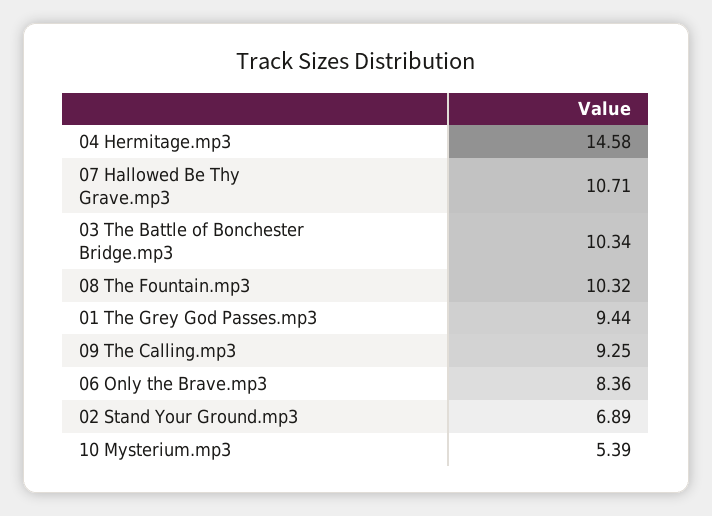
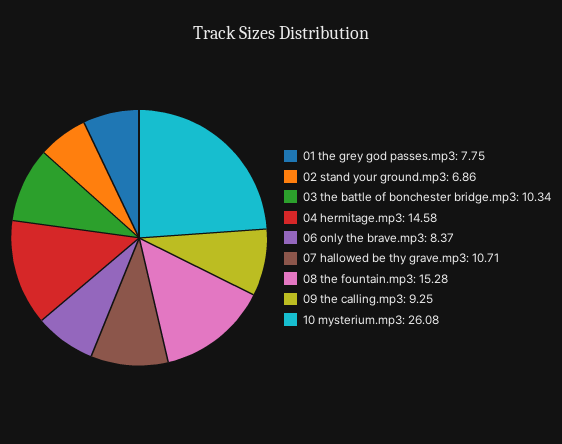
  {
    "04 Hermitage.mp3": 14.58,
    "07 Hallowed Be Thy Grave.mp3": 10.71,
    "03 The Battle of Bonchester Bridge.mp3": 10.34,
-   "08 The Fountain.mp3": 10.32,
+   "08 The Fountain.mp3": 15.28,
-   "01 The Grey God Passes.mp3": 9.44,
+   "01 The Grey God Passes.mp3": 7.75,
    "09 The Calling.mp3": 9.25,
-   "06 Only the Brave.mp3": 8.36,
+   "06 Only the Brave.mp3": 8.37,
-   "02 Stand Your Ground.mp3": 6.89,
+   "02 Stand Your Ground.mp3": 6.86,
-   "10 Mysterium.mp3": 5.39
+   "10 Mysterium.mp3": 26.08
  }

